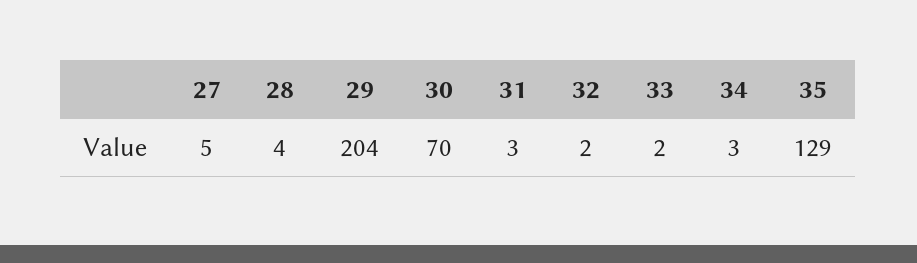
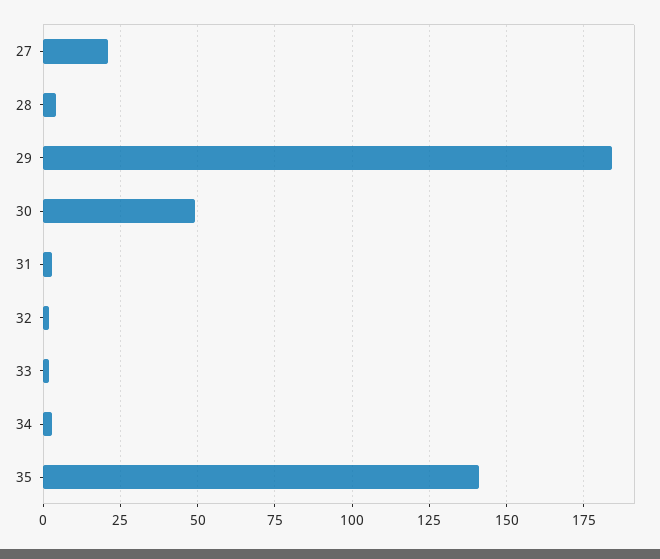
  {
-   "27": 5,
+   "27": 20,
    "28": 4,
-   "29": 204,
+   "29": 185,
-   "30": 70,
+   "30": 50,
    "31": 3,
    "32": 2,
    "33": 2,
    "34": 3,
-   "35": 129
+   "35": 140
  }

